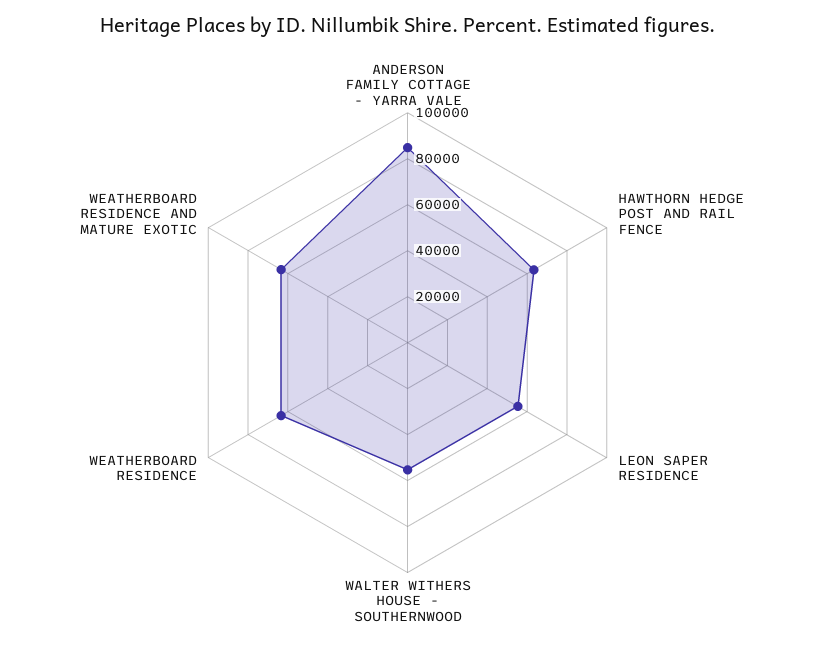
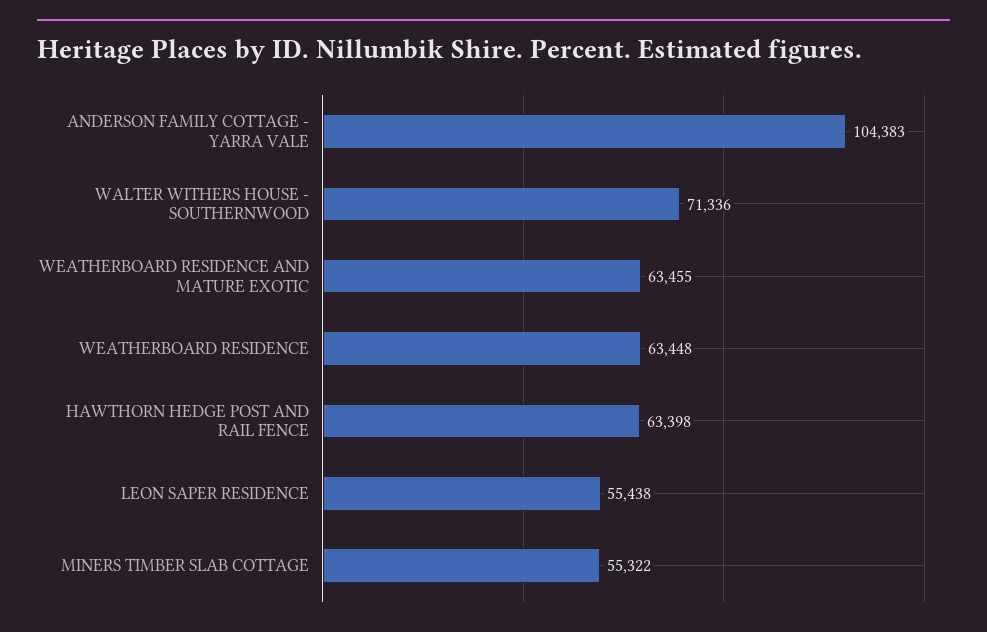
  {
-   "ANDERSON FAMILY COTTAGE - YARRA VALE": 85000,
+   "ANDERSON FAMILY COTTAGE - YARRA VALE": 104383,
    "HAWTHORN HEDGE POST AND RAIL FENCE": 63398,
    "LEON SAPER RESIDENCE": 55438,
-   "WALTER WITHERS HOUSE - SOUTHERNWOOD": 55000,
+   "WALTER WITHERS HOUSE - SOUTHERNWOOD": 71336,
    "WEATHERBOARD RESIDENCE": 63448,
-   "WEATHERBOARD RESIDENCE AND MATURE EXOTIC": 63455
+   "WEATHERBOARD RESIDENCE AND MATURE EXOTIC": 63455,
+   "MINERS TIMBER SLAB COTTAGE": 55322
  }

